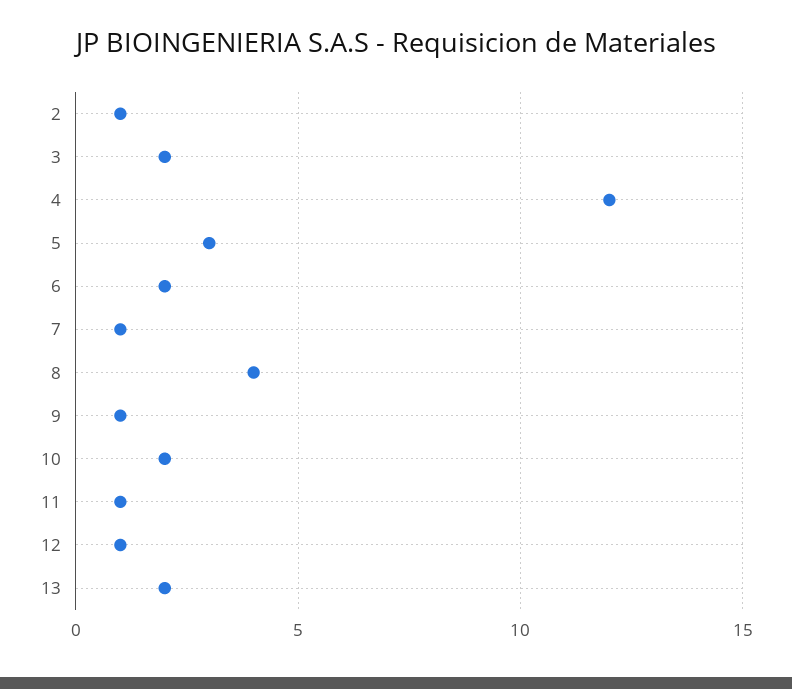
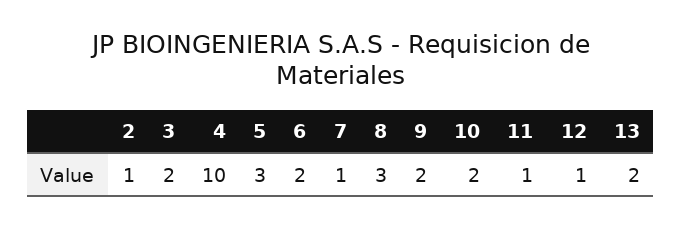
  {
    "2": 1,
    "3": 2,
-   "4": 12,
+   "4": 10,
    "5": 3,
    "6": 2,
    "7": 1,
-   "8": 4,
+   "8": 3,
-   "9": 1,
+   "9": 2,
    "10": 2,
    "11": 1,
    "12": 1,
    "13": 2
  }

